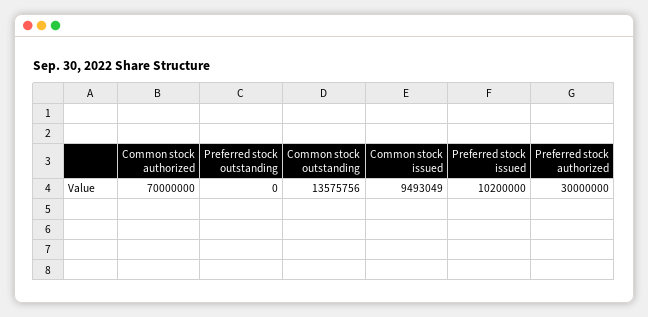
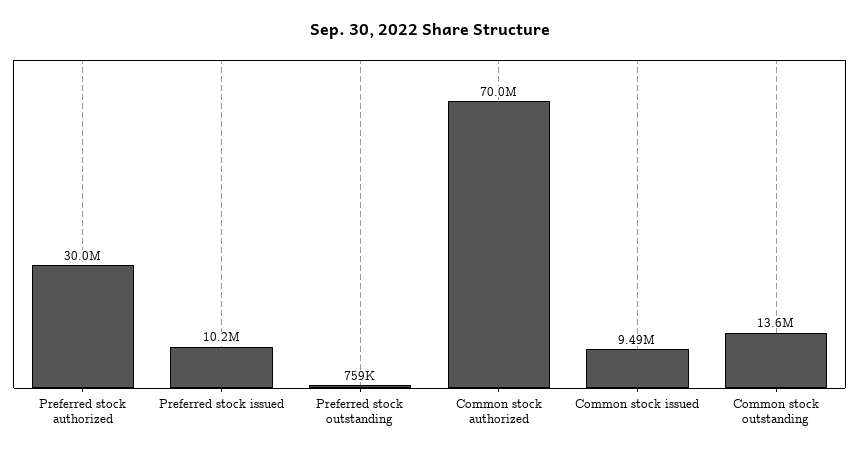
  {
    "Common stock authorized": 70000000,
-   "Preferred stock outstanding": 0,
+   "Preferred stock outstanding": 759000,
    "Common stock outstanding": 13575756,
    "Common stock issued": 9493049,
    "Preferred stock issued": 10200000,
    "Preferred stock authorized": 30000000
  }

